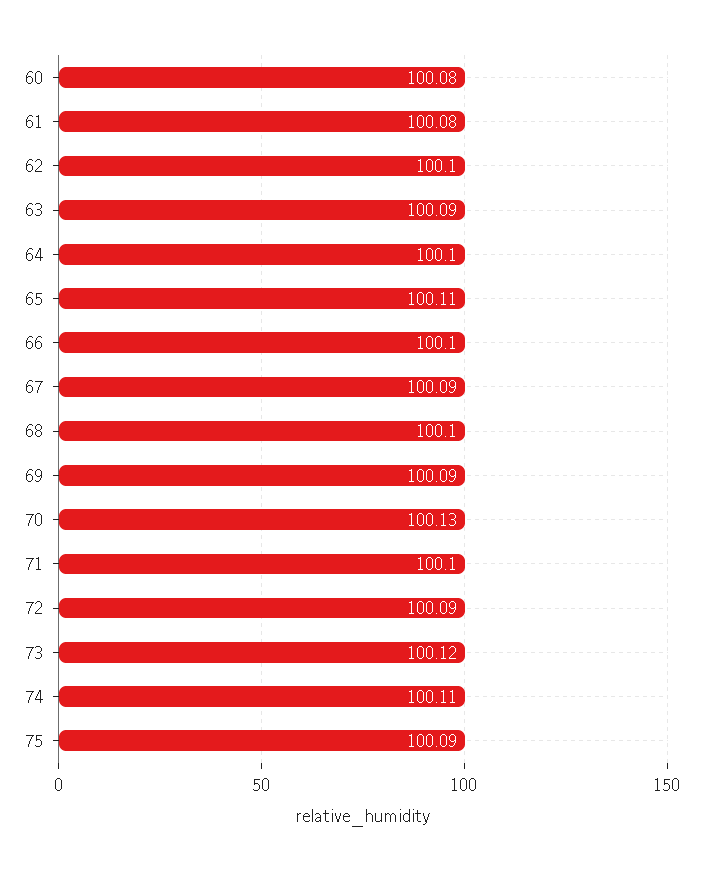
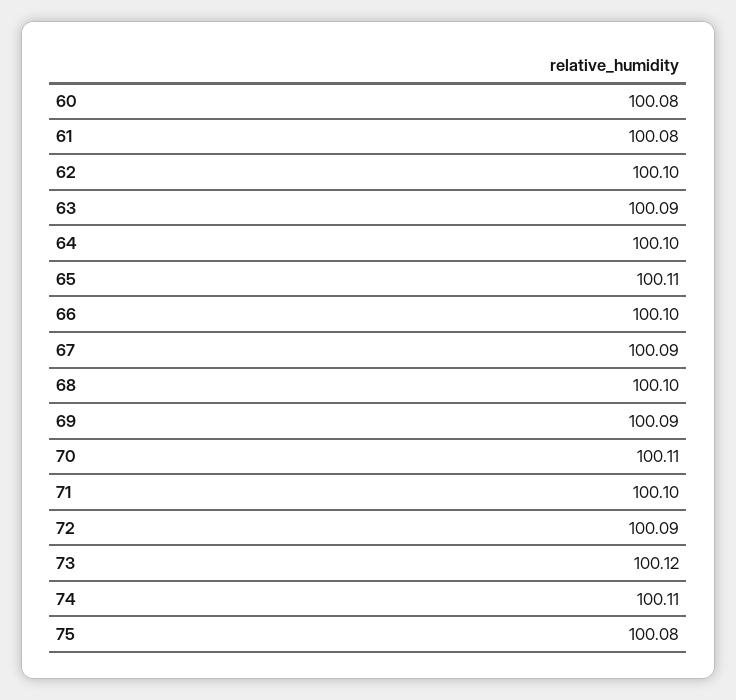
  {
    "60": 100.08,
    "61": 100.08,
    "62": 100.1,
    "63": 100.09,
    "64": 100.1,
    "65": 100.11,
    "66": 100.1,
    "67": 100.09,
    "68": 100.1,
    "69": 100.09,
-   "70": 100.13,
+   "70": 100.11,
    "71": 100.1,
    "72": 100.09,
    "73": 100.12,
    "74": 100.11,
-   "75": 100.09
+   "75": 100.08
  }

